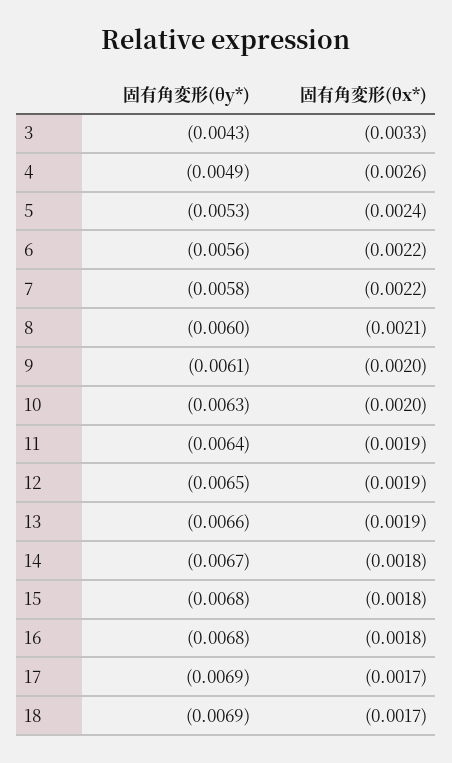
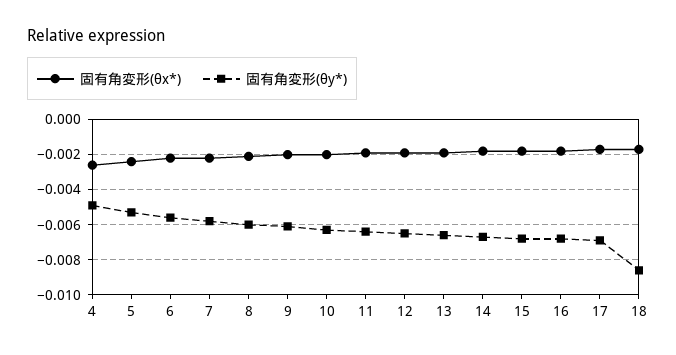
  {
    "固有角変形(θy*)": {
-     "3": -0.0043,
      "4": -0.0049,
      "5": -0.0053,
      "6": -0.0056,
      "7": -0.0058,
      "8": -0.006,
      "9": -0.0061,
      "10": -0.0063,
      "11": -0.0064,
      "12": -0.0065,
      "13": -0.0066,
      "14": -0.0067,
      "15": -0.0068,
      "16": -0.0068,
      "17": -0.0069,
-     "18": -0.0069
+     "18": -0.0085
    },
    "固有角変形(θx*)": {
-     "3": -0.0033,
      "4": -0.0026,
      "5": -0.0024,
      "6": -0.0022,
      "7": -0.0022,
      "8": -0.0021,
      "9": -0.002,
      "10": -0.002,
      "11": -0.0019,
      "12": -0.0019,
      "13": -0.0019,
      "14": -0.0018,
      "15": -0.0018,
      "16": -0.0018,
      "17": -0.0017,
      "18": -0.0017
    }
  }

